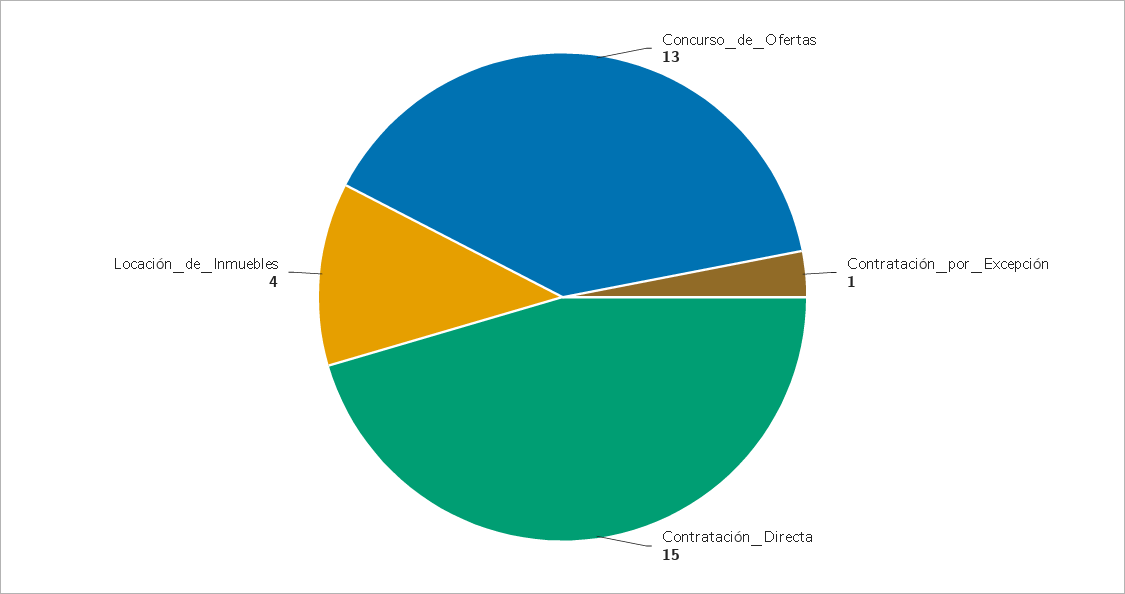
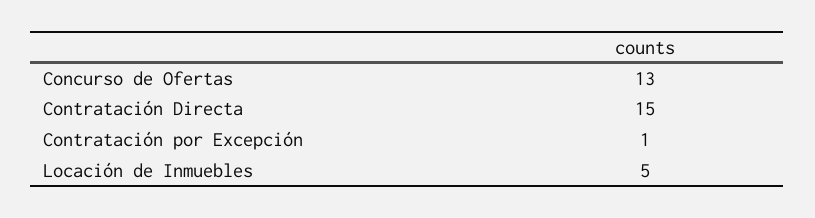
  {
    "Concurso_de_Ofertas": 13,
    "Contratación_por_Excepción": 1,
    "Contratación_Directa": 15,
-   "Locación_de_Inmuebles": 4
+   "Locación_de_Inmuebles": 5
  }

